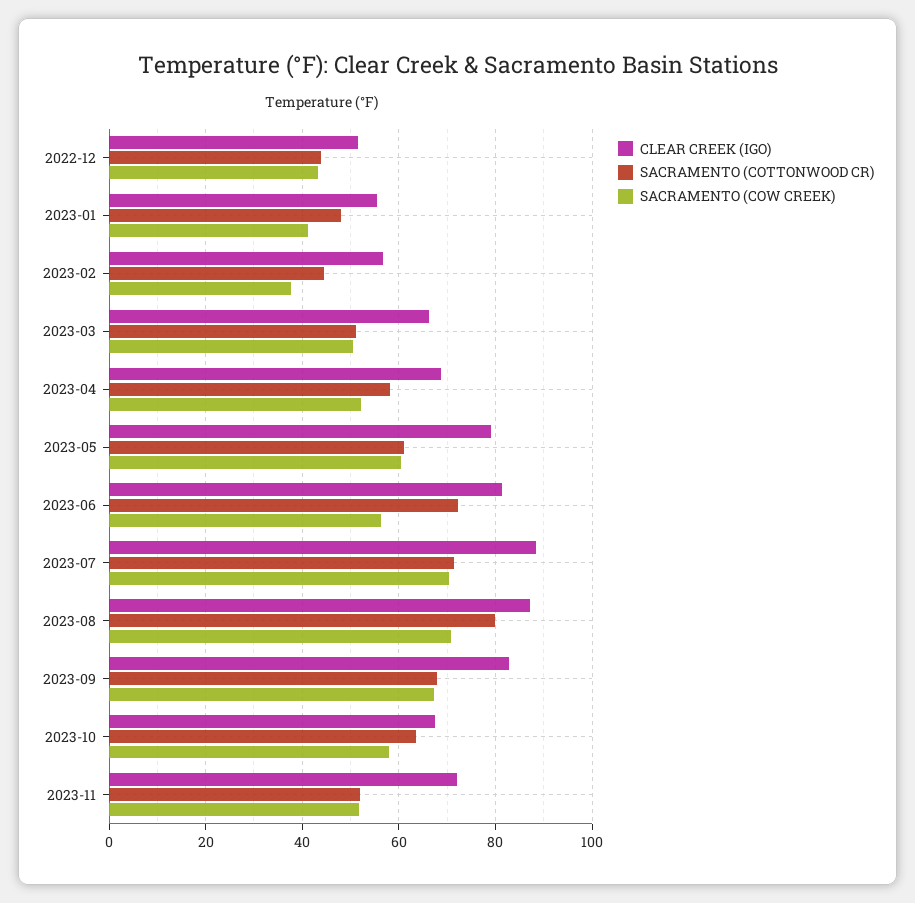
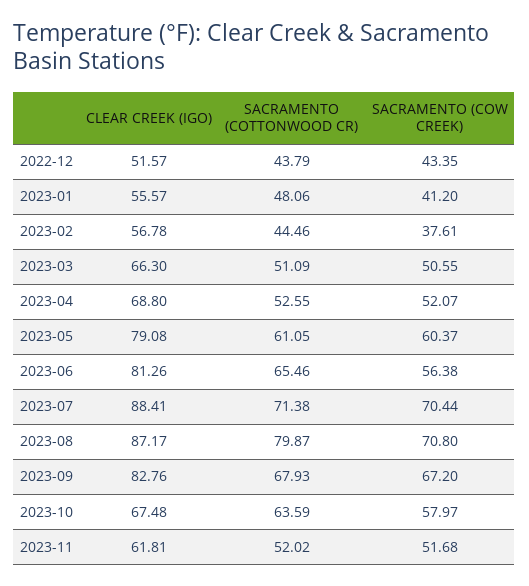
  {
    "CLEAR CREEK (IGO)": {
      "2022-12": 51.57,
      "2023-01": 55.57,
      "2023-02": 56.78,
      "2023-03": 66.3,
      "2023-04": 68.8,
      "2023-05": 79.08,
      "2023-06": 81.26,
      "2023-07": 88.41,
      "2023-08": 87.17,
      "2023-09": 82.76,
      "2023-10": 67.48,
-     "2023-11": 72
+     "2023-11": 61.81
    },
    "SACRAMENTO (COTTONWOOD CR)": {
      "2022-12": 43.79,
      "2023-01": 48.06,
      "2023-02": 44.46,
      "2023-03": 51.09,
-     "2023-04": 58,
+     "2023-04": 52.55,
      "2023-05": 61.05,
-     "2023-06": 72,
+     "2023-06": 65.46,
      "2023-07": 71.38,
      "2023-08": 79.87,
      "2023-09": 67.93,
      "2023-10": 63.59,
      "2023-11": 52.02
    },
    "SACRAMENTO (COW CREEK)": {
      "2022-12": 43.35,
      "2023-01": 41.2,
      "2023-02": 37.61,
      "2023-03": 50.55,
      "2023-04": 52.07,
      "2023-05": 60.37,
      "2023-06": 56.38,
      "2023-07": 70.44,
      "2023-08": 70.8,
      "2023-09": 67.2,
      "2023-10": 57.97,
      "2023-11": 51.68
    }
  }

